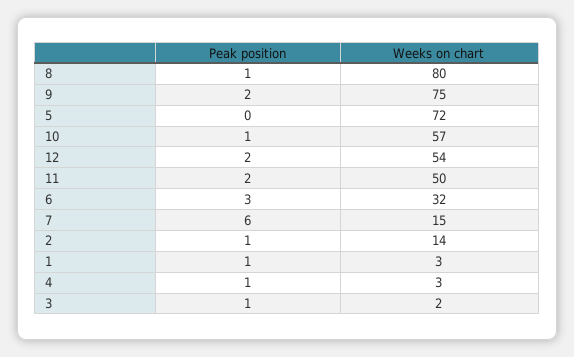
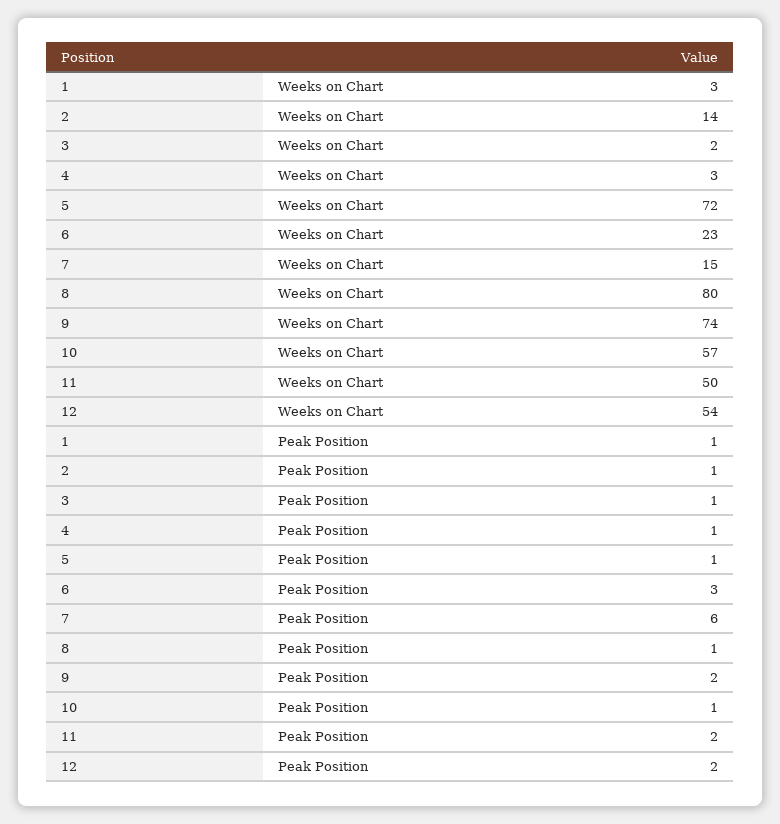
  {
    "Peak position": {
      "8": 1,
      "9": 2,
-     "5": 0,
+     "5": 1,
      "10": 1,
      "12": 2,
      "11": 2,
      "6": 3,
      "7": 6,
      "2": 1,
      "1": 1,
      "4": 1,
      "3": 1
    },
    "Weeks on chart": {
      "8": 80,
-     "9": 75,
+     "9": 74,
      "5": 72,
      "10": 57,
      "12": 54,
      "11": 50,
-     "6": 32,
+     "6": 23,
      "7": 15,
      "2": 14,
      "1": 3,
      "4": 3,
      "3": 2
    }
  }

